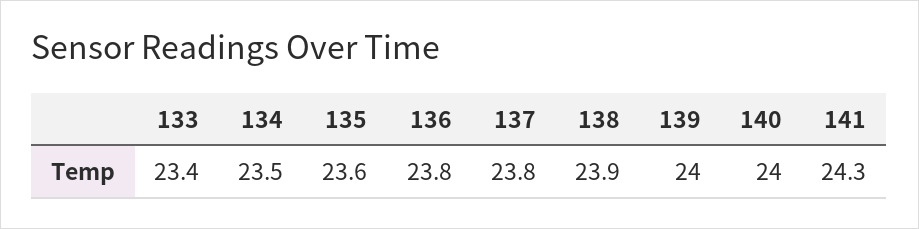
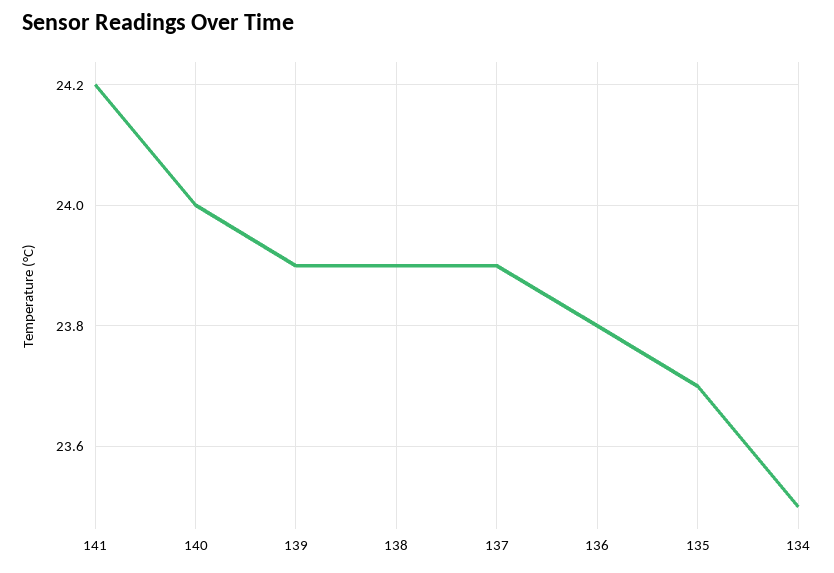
  {
-   "133": 23.4,
    "134": 23.5,
-   "135": 23.6,
+   "135": 23.7,
    "136": 23.8,
-   "137": 23.8,
+   "137": 23.9,
    "138": 23.9,
-   "139": 24,
+   "139": 23.9,
    "140": 24,
-   "141": 24.3
+   "141": 24.2
  }

